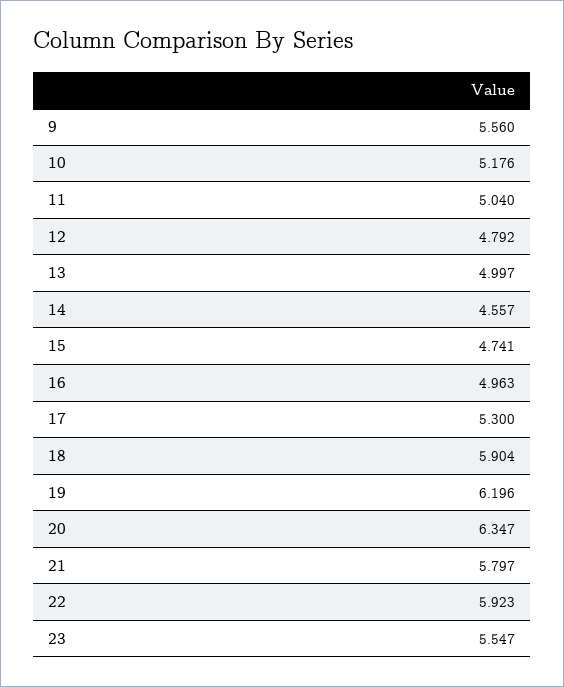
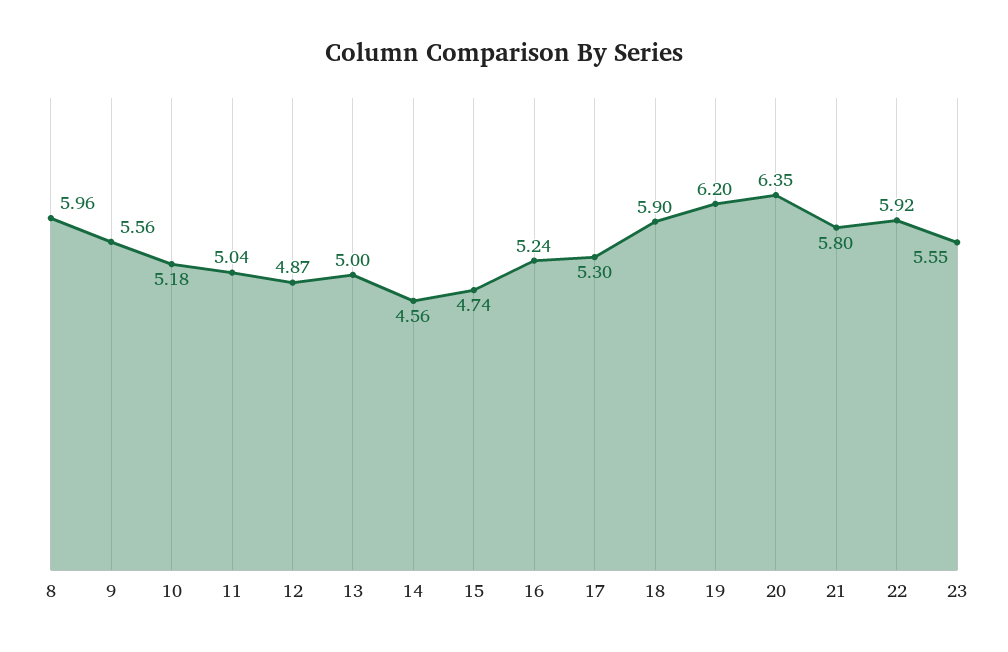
  {
    "9": 5.56,
    "10": 5.176,
    "11": 5.04,
-   "12": 4.792,
+   "12": 4.87,
    "13": 4.997,
    "14": 4.557,
    "15": 4.741,
-   "16": 4.963,
+   "16": 5.24,
    "17": 5.3,
    "18": 5.904,
    "19": 6.196,
    "20": 6.347,
    "21": 5.797,
    "22": 5.923,
-   "23": 5.547
+   "23": 5.547,
+   "8": 5.96
  }

